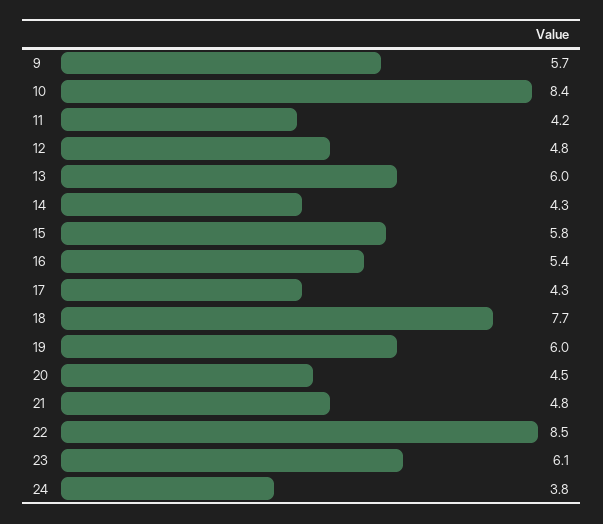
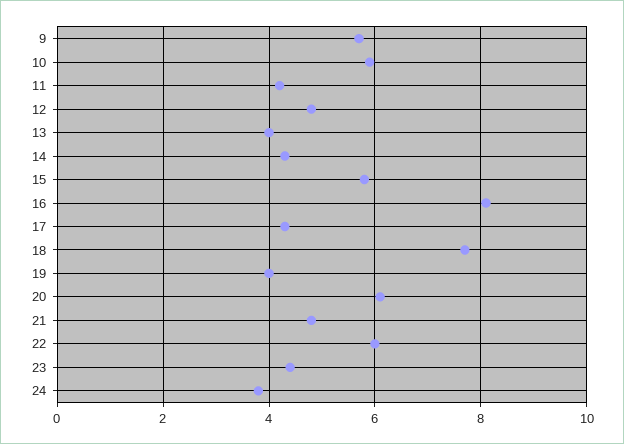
  {
    "9": 5.7,
-   "10": 8.4,
+   "10": 6,
    "11": 4.2,
    "12": 4.8,
-   "13": 6,
+   "13": 4,
    "14": 4.3,
    "15": 5.8,
-   "16": 5.4,
+   "16": 8,
    "17": 4.3,
    "18": 7.7,
-   "19": 6,
+   "19": 4,
-   "20": 4.5,
+   "20": 6,
    "21": 4.8,
-   "22": 8.5,
+   "22": 6,
-   "23": 6.1,
+   "23": 4.5,
    "24": 3.8
  }

